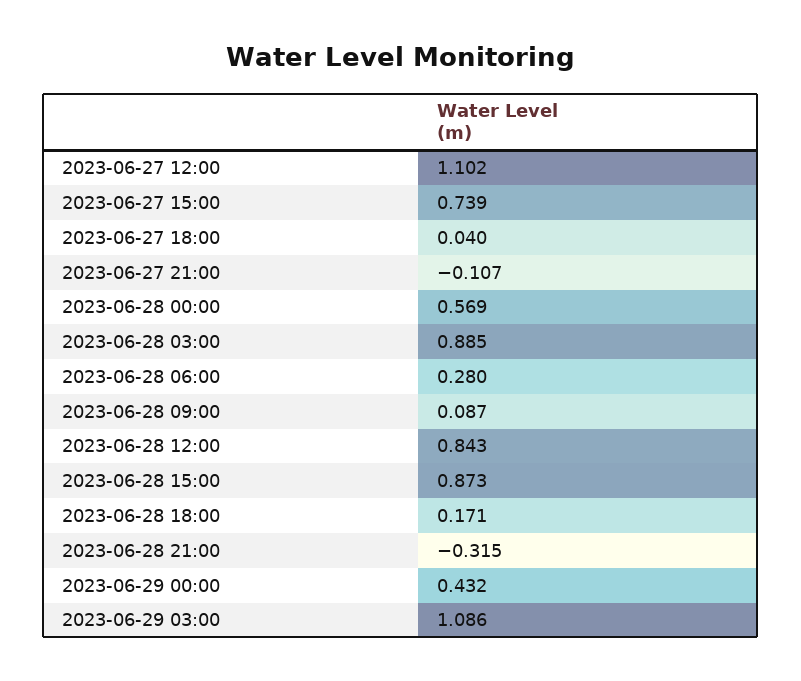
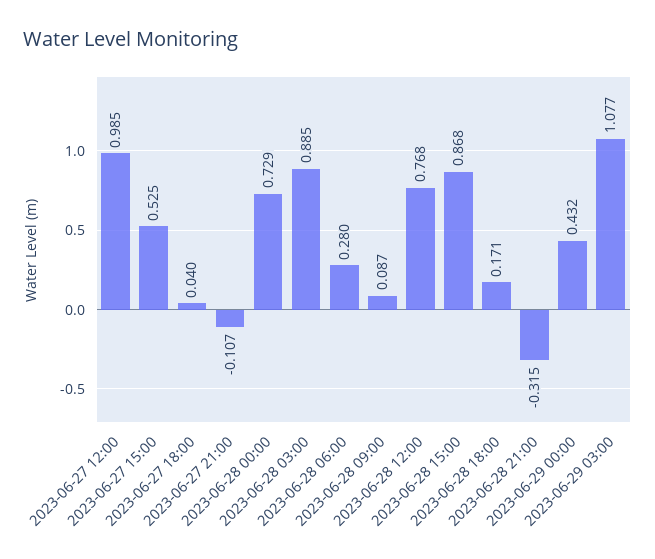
  {
-   "2023-06-27 12:00": 1.102,
+   "2023-06-27 12:00": 0.985,
-   "2023-06-27 15:00": 0.739,
+   "2023-06-27 15:00": 0.525,
    "2023-06-27 18:00": 0.04,
    "2023-06-27 21:00": -0.107,
-   "2023-06-28 00:00": 0.569,
+   "2023-06-28 00:00": 0.729,
    "2023-06-28 03:00": 0.885,
    "2023-06-28 06:00": 0.28,
    "2023-06-28 09:00": 0.087,
-   "2023-06-28 12:00": 0.843,
+   "2023-06-28 12:00": 0.768,
-   "2023-06-28 15:00": 0.873,
+   "2023-06-28 15:00": 0.868,
    "2023-06-28 18:00": 0.171,
    "2023-06-28 21:00": -0.315,
    "2023-06-29 00:00": 0.432,
-   "2023-06-29 03:00": 1.086
+   "2023-06-29 03:00": 1.077
  }

